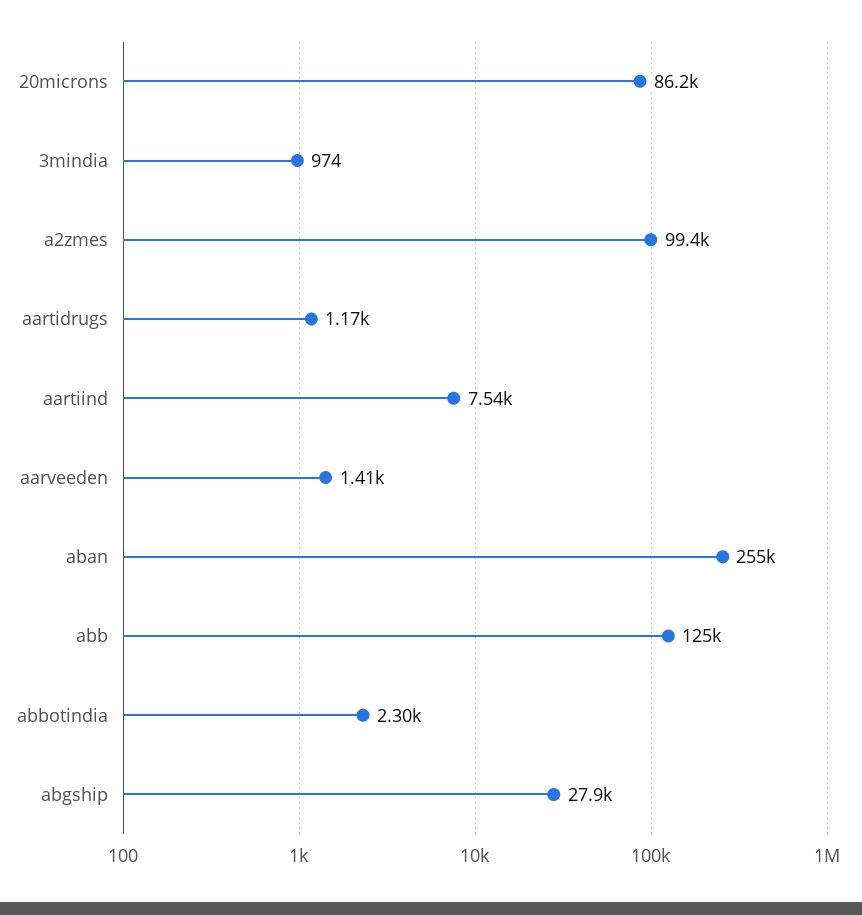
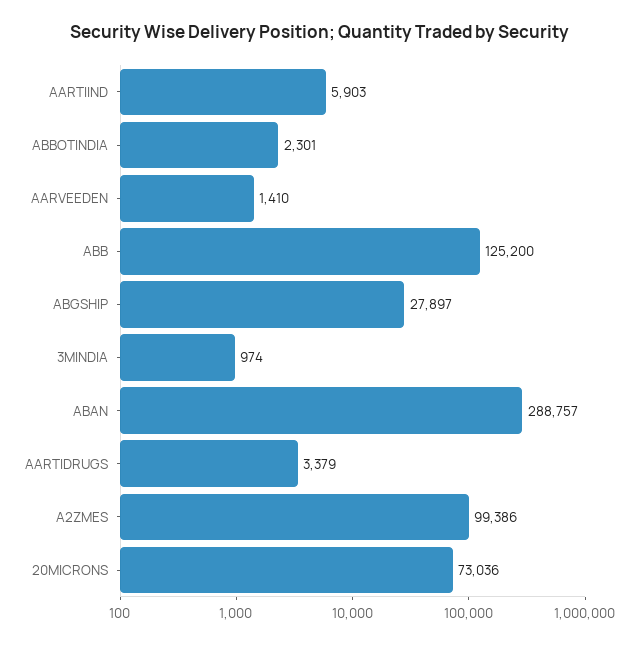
  {
-   "20microns": 86200,
+   "20microns": 73036,
    "3mindia": 974,
    "a2zmes": 99386,
-   "aartidrugs": 1170,
+   "aartidrugs": 3379,
-   "aartiind": 7540,
+   "aartiind": 5903,
    "aarveeden": 1410,
-   "aban": 255000,
+   "aban": 288757,
    "abb": 125200,
    "abbotindia": 2301,
    "abgship": 27897
  }

